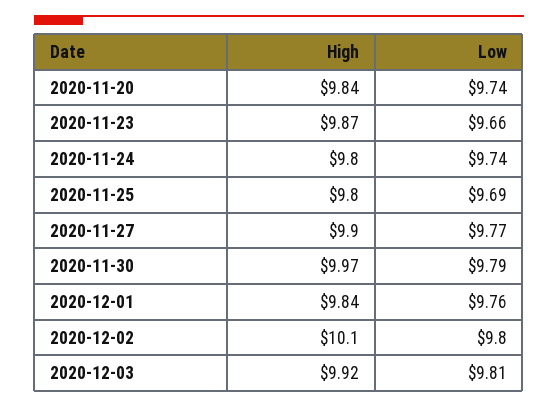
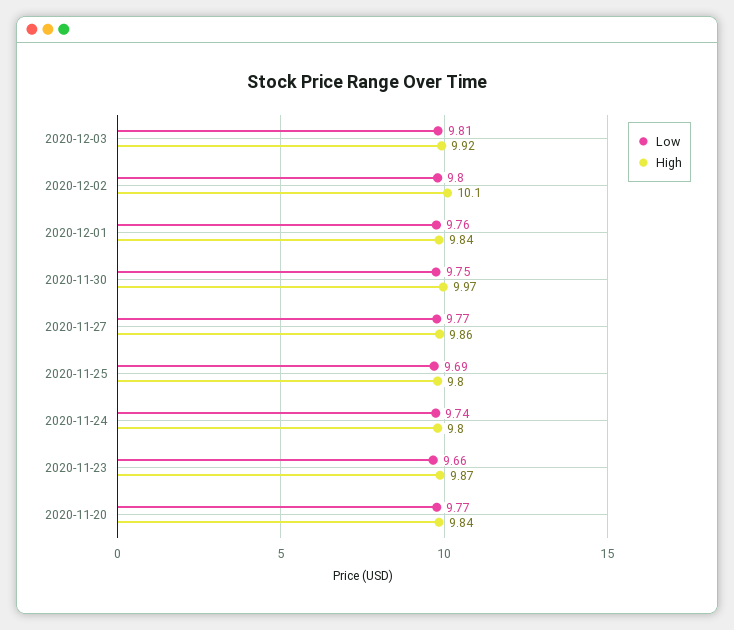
  {
    "High": {
      "2020-11-20": 9.84,
      "2020-11-23": 9.87,
      "2020-11-24": 9.8,
      "2020-11-25": 9.8,
-     "2020-11-27": 9.9,
+     "2020-11-27": 9.86,
      "2020-11-30": 9.97,
      "2020-12-01": 9.84,
      "2020-12-02": 10.1,
      "2020-12-03": 9.92
    },
    "Low": {
-     "2020-11-20": 9.74,
+     "2020-11-20": 9.77,
      "2020-11-23": 9.66,
      "2020-11-24": 9.74,
      "2020-11-25": 9.69,
      "2020-11-27": 9.77,
-     "2020-11-30": 9.79,
+     "2020-11-30": 9.75,
      "2020-12-01": 9.76,
      "2020-12-02": 9.8,
      "2020-12-03": 9.81
    }
  }

